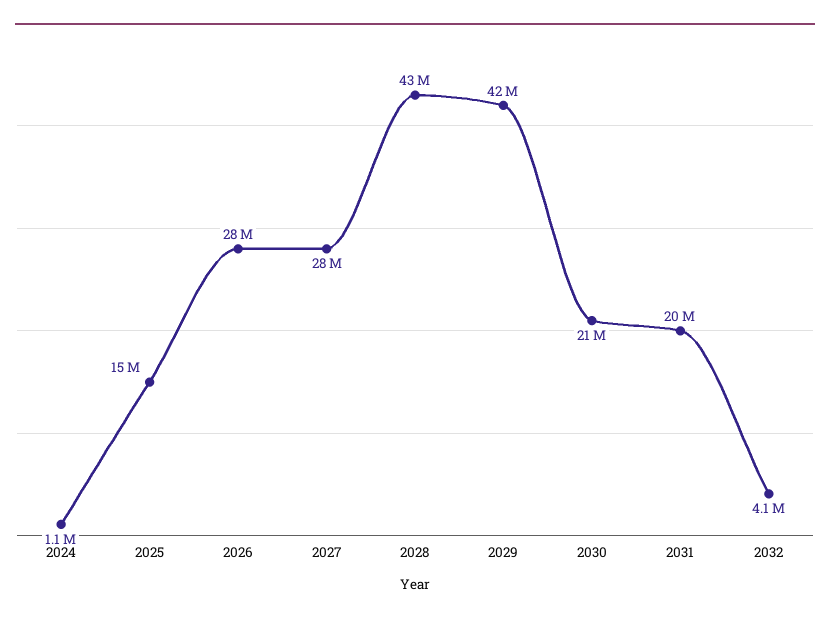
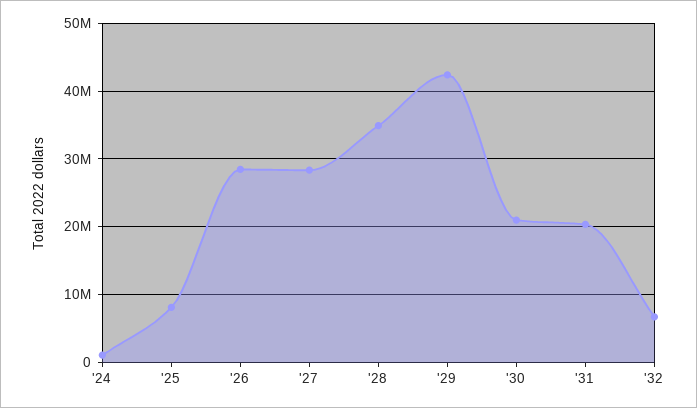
  {
    "2024": 1100000,
-   "2025": 15000000,
+   "2025": 8000000,
    "2026": 28000000,
    "2027": 28000000,
-   "2028": 43000000,
+   "2028": 35000000,
    "2029": 42000000,
    "2030": 21000000,
    "2031": 20000000,
-   "2032": 4100000
+   "2032": 7000000
  }

